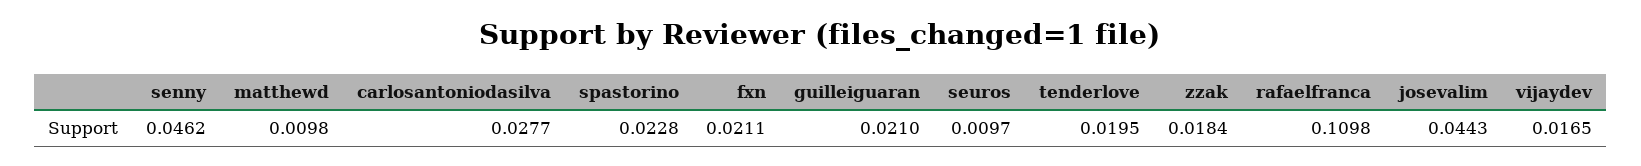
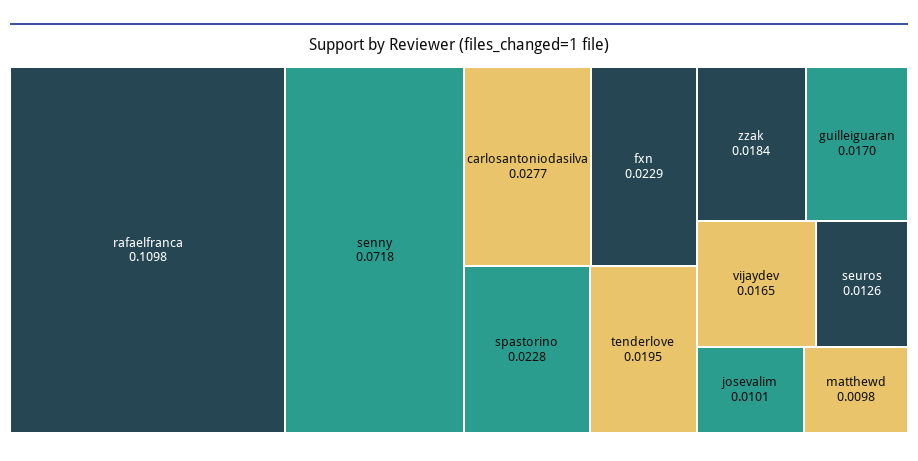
  {
-   "senny": 0.0462,
+   "senny": 0.0718,
    "matthewd": 0.0098,
    "carlosantoniodasilva": 0.0277,
    "spastorino": 0.0228,
-   "fxn": 0.0211,
+   "fxn": 0.0229,
-   "guilleiguaran": 0.021,
+   "guilleiguaran": 0.017,
-   "seuros": 0.0097,
+   "seuros": 0.0126,
    "tenderlove": 0.0195,
    "zzak": 0.0184,
    "rafaelfranca": 0.1098,
-   "josevalim": 0.0443,
+   "josevalim": 0.0101,
    "vijaydev": 0.0165
  }

